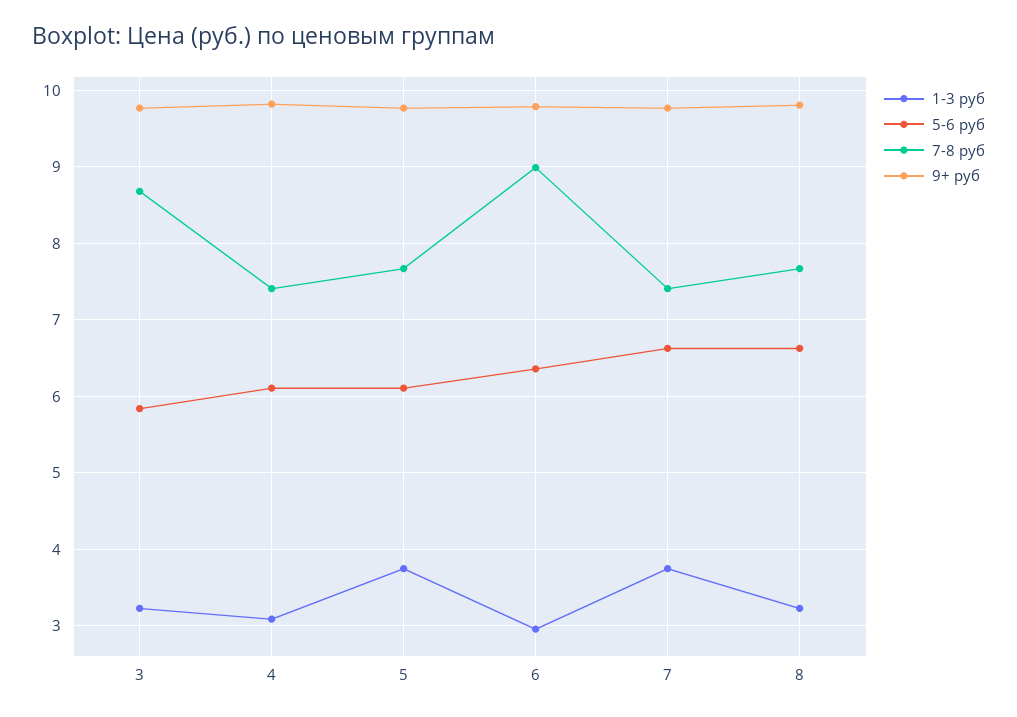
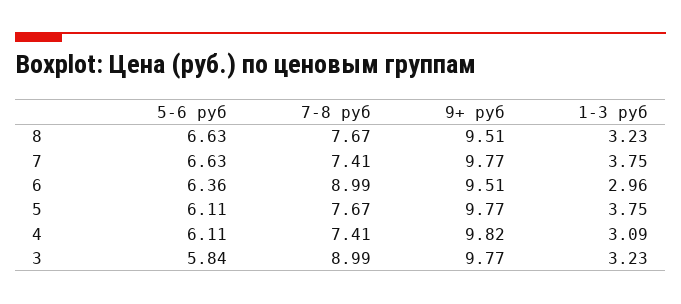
  {
    "1-3 руб": {
      "3": 3.23,
      "4": 3.09,
      "5": 3.75,
      "6": 2.96,
      "7": 3.75,
      "8": 3.23
    },
    "5-6 руб": {
      "3": 5.84,
      "4": 6.11,
      "5": 6.11,
      "6": 6.36,
      "7": 6.63,
      "8": 6.63
    },
    "7-8 руб": {
-     "3": 8.7,
+     "3": 8.99,
      "4": 7.41,
      "5": 7.67,
      "6": 8.99,
      "7": 7.41,
      "8": 7.67
    },
    "9+ руб": {
      "3": 9.77,
      "4": 9.82,
      "5": 9.77,
-     "6": 9.8,
+     "6": 9.51,
      "7": 9.77,
-     "8": 9.8
+     "8": 9.51
    }
  }

